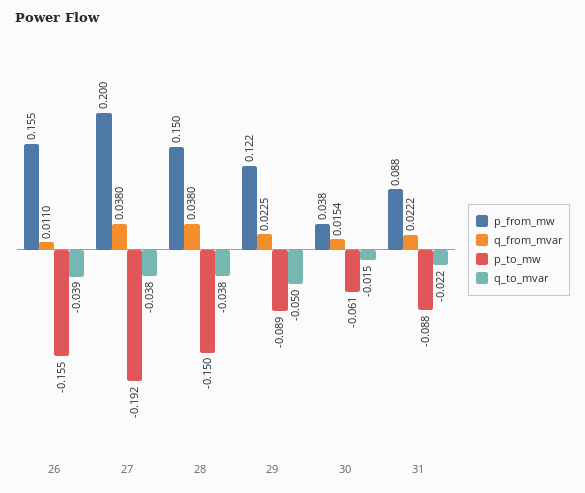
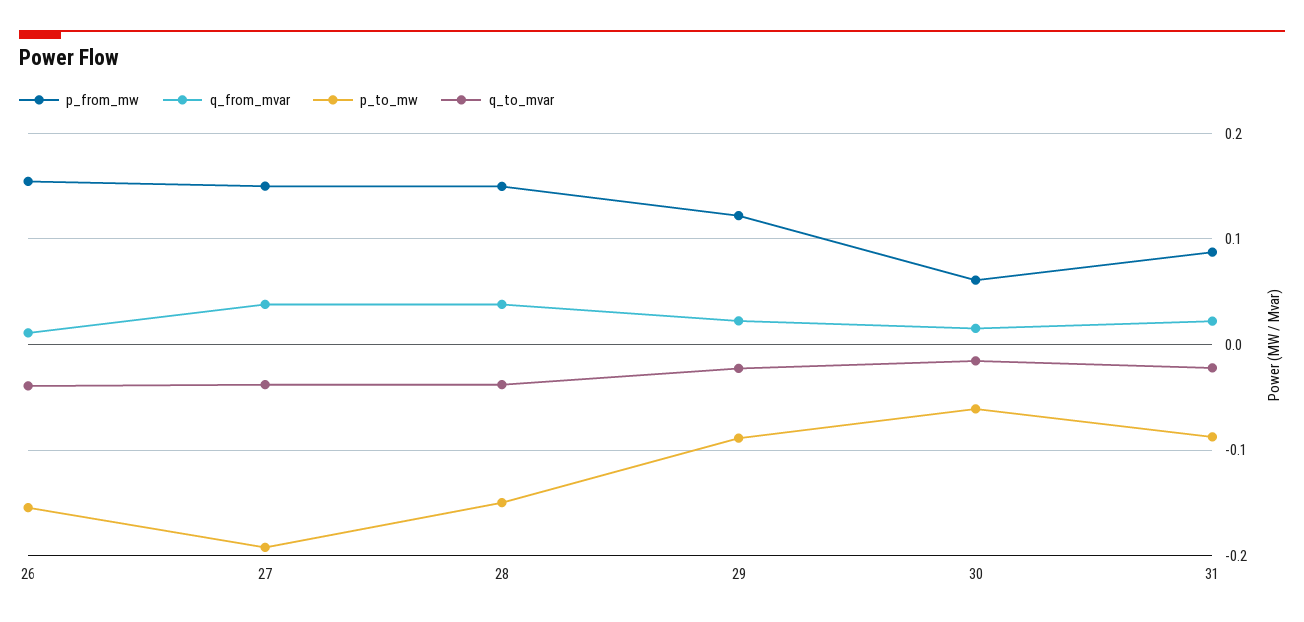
  {
    "p_from_mw": {
      "26": 0.155,
-     "27": 0.2,
+     "27": 0.15,
      "28": 0.15,
      "29": 0.122,
-     "30": 0.038,
+     "30": 0.06,
      "31": 0.088
    },
    "q_from_mvar": {
      "26": 0.011,
      "27": 0.038,
      "28": 0.038,
      "29": 0.0225,
      "30": 0.0154,
      "31": 0.0222
    },
    "p_to_mw": {
      "26": -0.155,
      "27": -0.192,
      "28": -0.15,
      "29": -0.089,
      "30": -0.061,
      "31": -0.088
    },
    "q_to_mvar": {
      "26": -0.039,
      "27": -0.038,
      "28": -0.038,
-     "29": -0.05,
+     "29": -0.02,
      "30": -0.015,
      "31": -0.022
    }
  }

